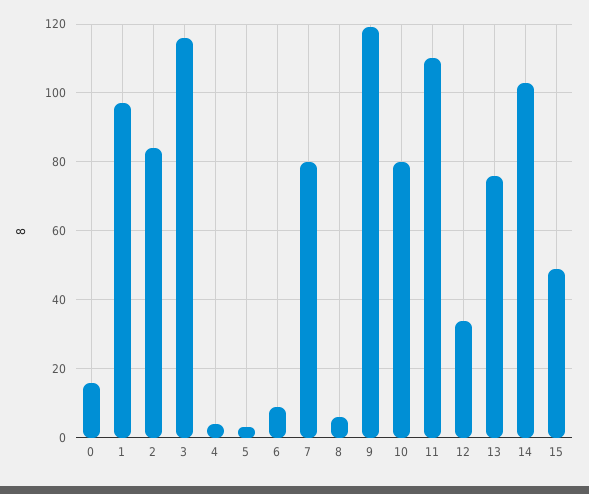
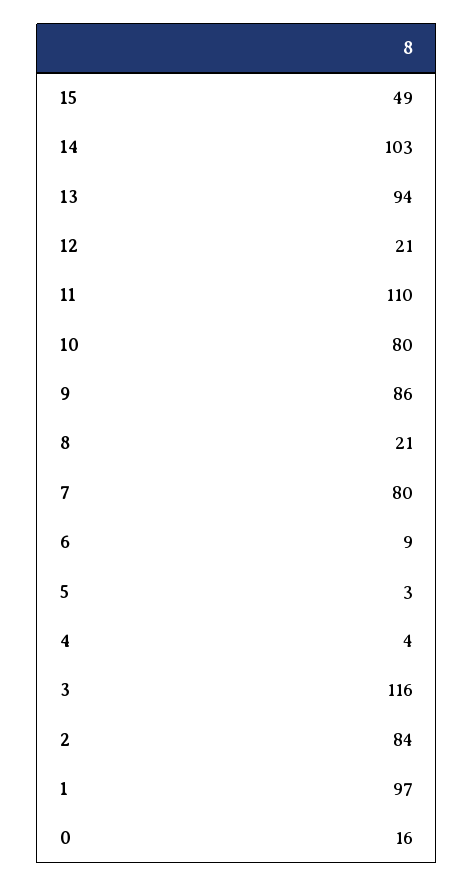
  {
    "0": 16,
    "1": 97,
    "2": 84,
    "3": 116,
    "4": 4,
    "5": 3,
    "6": 9,
    "7": 80,
-   "8": 5,
+   "8": 21,
-   "9": 120,
+   "9": 86,
    "10": 80,
    "11": 110,
-   "12": 35,
+   "12": 21,
-   "13": 75,
+   "13": 94,
    "14": 103,
    "15": 49
  }

